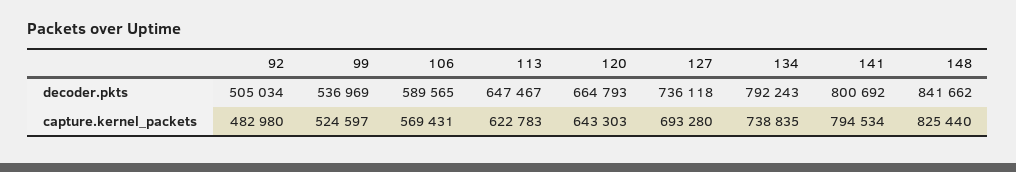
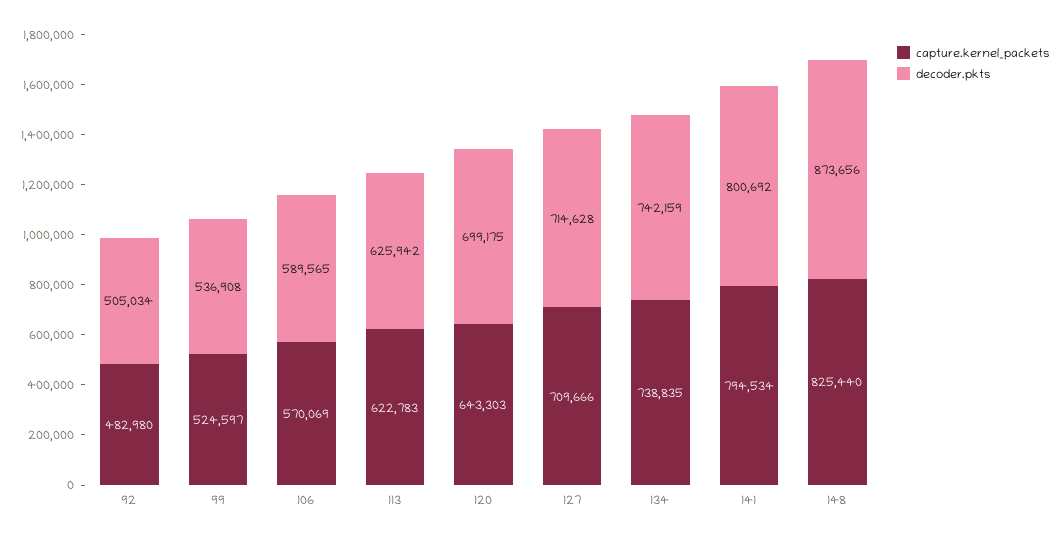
  {
    "decoder.pkts": {
      "92": 505034,
-     "99": 536969,
+     "99": 536908,
      "106": 589565,
-     "113": 647467,
+     "113": 625942,
-     "120": 664793,
+     "120": 699175,
-     "127": 736118,
+     "127": 714628,
-     "134": 792243,
+     "134": 742159,
      "141": 800692,
-     "148": 841662
+     "148": 873656
    },
    "capture.kernel_packets": {
      "92": 482980,
      "99": 524597,
-     "106": 569431,
+     "106": 570069,
      "113": 622783,
      "120": 643303,
-     "127": 693280,
+     "127": 709666,
      "134": 738835,
      "141": 794534,
      "148": 825440
    }
  }

